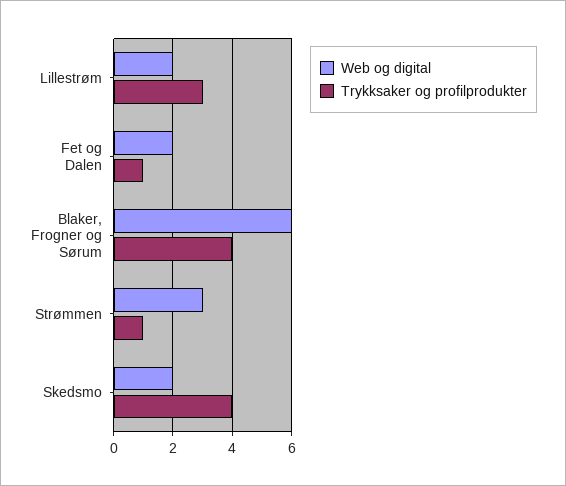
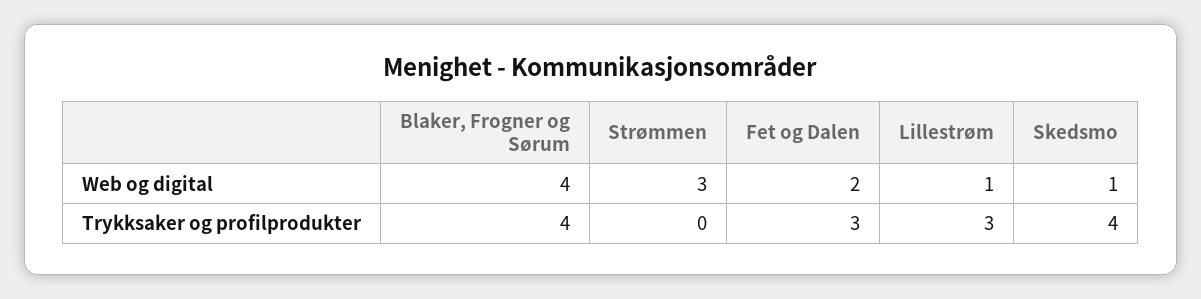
  {
    "Web og digital": {
-     "Lillestrøm": 2,
+     "Lillestrøm": 1,
      "Fet og Dalen": 2,
-     "Blaker, Frogner og Sørum": 6,
+     "Blaker, Frogner og Sørum": 4,
      "Strømmen": 3,
-     "Skedsmo": 2
+     "Skedsmo": 1
    },
    "Trykksaker og profilprodukter": {
      "Lillestrøm": 3,
-     "Fet og Dalen": 1,
+     "Fet og Dalen": 3,
      "Blaker, Frogner og Sørum": 4,
-     "Strømmen": 1,
+     "Strømmen": 0,
      "Skedsmo": 4
    }
  }

